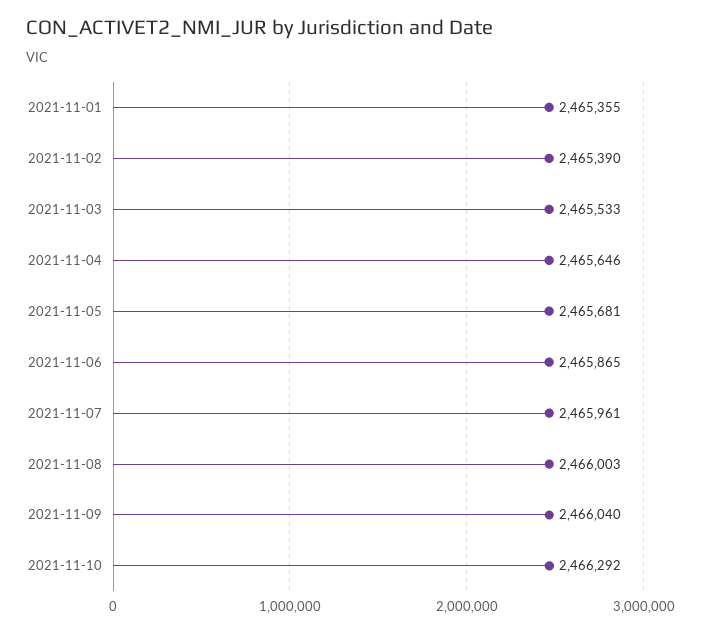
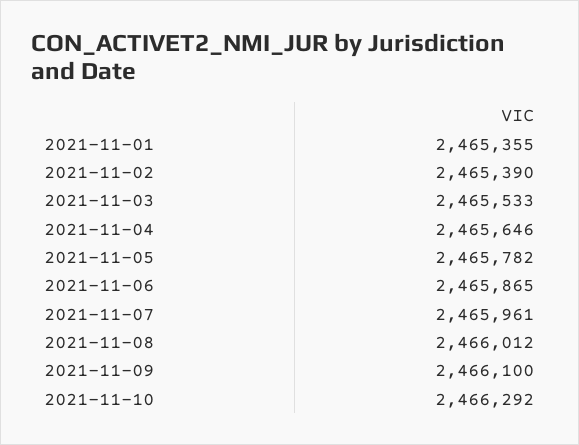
  {
    "2021-11-01": 2465355,
    "2021-11-02": 2465390,
    "2021-11-03": 2465533,
    "2021-11-04": 2465646,
-   "2021-11-05": 2465681,
+   "2021-11-05": 2465782,
    "2021-11-06": 2465865,
    "2021-11-07": 2465961,
-   "2021-11-08": 2466003,
+   "2021-11-08": 2466012,
-   "2021-11-09": 2466040,
+   "2021-11-09": 2466100,
    "2021-11-10": 2466292
  }

